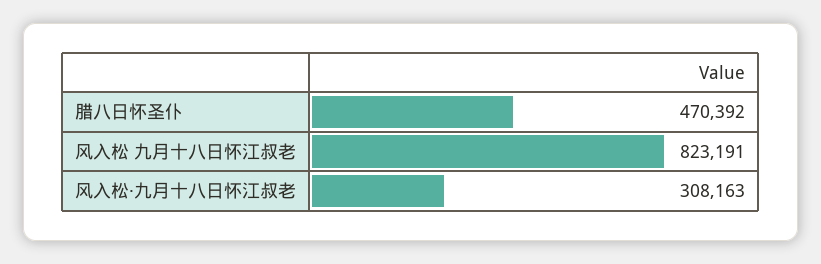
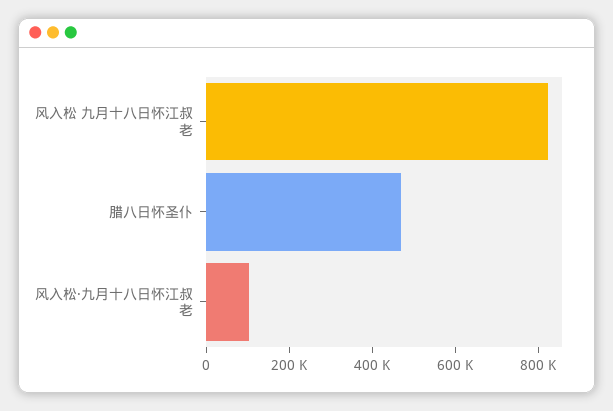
  {
    "腊八日怀圣仆": 470392,
    "风入松 九月十八日怀江叔老": 823191,
-   "风入松·九月十八日怀江叔老": 308163
+   "风入松·九月十八日怀江叔老": 100000
  }

